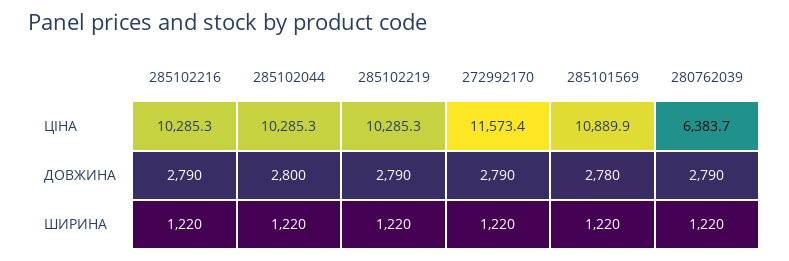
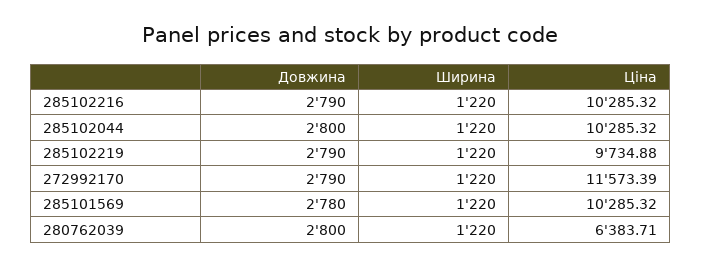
  {
    "285102216": {
      "ЦІНА": 10285.32,
      "ДОВЖИНА": 2790,
      "ШИРИНА": 1220
    },
    "285102044": {
      "ЦІНА": 10285.32,
      "ДОВЖИНА": 2800,
      "ШИРИНА": 1220
    },
    "285102219": {
-     "ЦІНА": 10285.3,
+     "ЦІНА": 9734.88,
      "ДОВЖИНА": 2790,
      "ШИРИНА": 1220
    },
    "272992170": {
      "ЦІНА": 11573.39,
      "ДОВЖИНА": 2790,
      "ШИРИНА": 1220
    },
    "285101569": {
-     "ЦІНА": 10889.9,
+     "ЦІНА": 10285.32,
      "ДОВЖИНА": 2780,
      "ШИРИНА": 1220
    },
    "280762039": {
      "ЦІНА": 6383.71,
-     "ДОВЖИНА": 2790,
+     "ДОВЖИНА": 2800,
      "ШИРИНА": 1220
    }
  }

